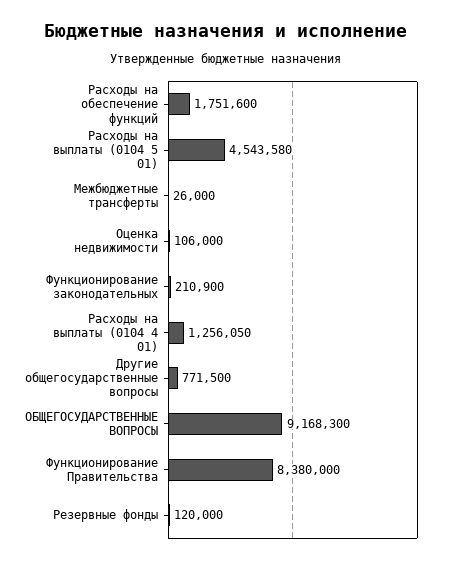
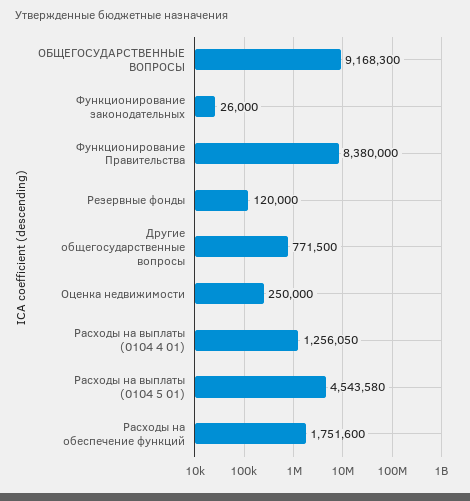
  {
    "Расходы на обеспечение функций": 1751600,
    "Расходы на выплаты (0104 5 01)": 4543580,
-   "Межбюджетные трансферты": 26000,
-   "Оценка недвижимости": 106000,
+   "Оценка недвижимости": 250000,
-   "Функционирование законодательных": 210900,
+   "Функционирование законодательных": 26000,
    "Расходы на выплаты (0104 4 01)": 1256050,
    "Другие общегосударственные вопросы": 771500,
    "ОБЩЕГОСУДАРСТВЕННЫЕ ВОПРОСЫ": 9168300,
    "Функционирование Правительства": 8380000,
    "Резервные фонды": 120000
  }

